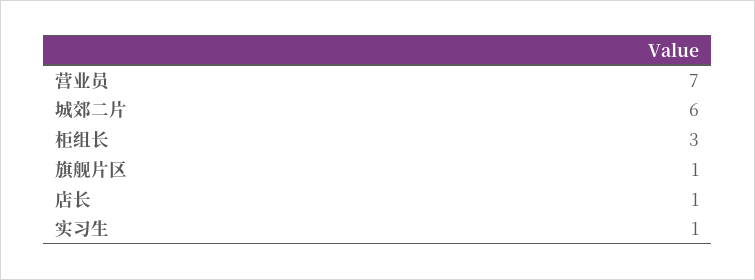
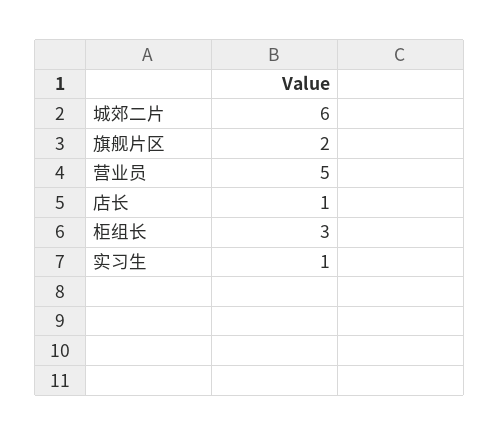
  {
-   "营业员": 7,
+   "营业员": 5,
    "城郊二片": 6,
    "柜组长": 3,
-   "旗舰片区": 1,
+   "旗舰片区": 2,
    "店长": 1,
    "实习生": 1
  }

